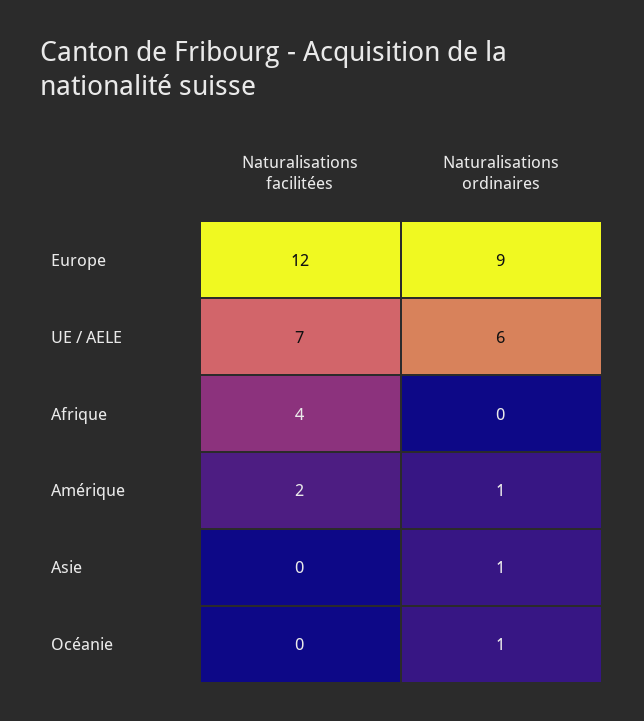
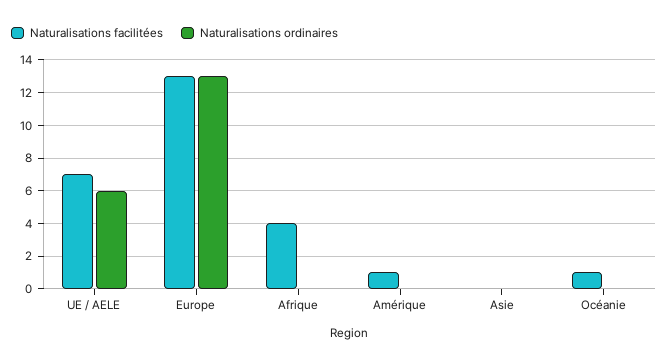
  {
    "Naturalisations facilitées": {
-     "Europe": 12,
+     "Europe": 13,
      "UE / AELE": 7,
      "Afrique": 4,
-     "Amérique": 2,
+     "Amérique": 1,
      "Asie": 0,
-     "Océanie": 0
+     "Océanie": 1
    },
    "Naturalisations ordinaires": {
-     "Europe": 9,
+     "Europe": 13,
      "UE / AELE": 6,
      "Afrique": 0,
-     "Amérique": 1,
+     "Amérique": 0,
-     "Asie": 1,
+     "Asie": 0,
-     "Océanie": 1
+     "Océanie": 0
    }
  }

